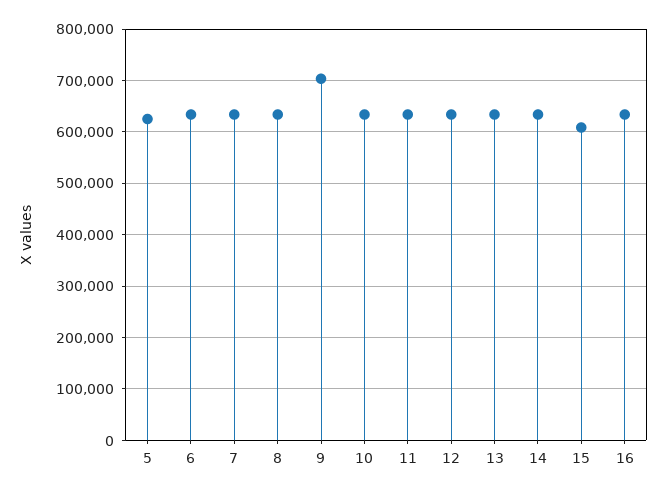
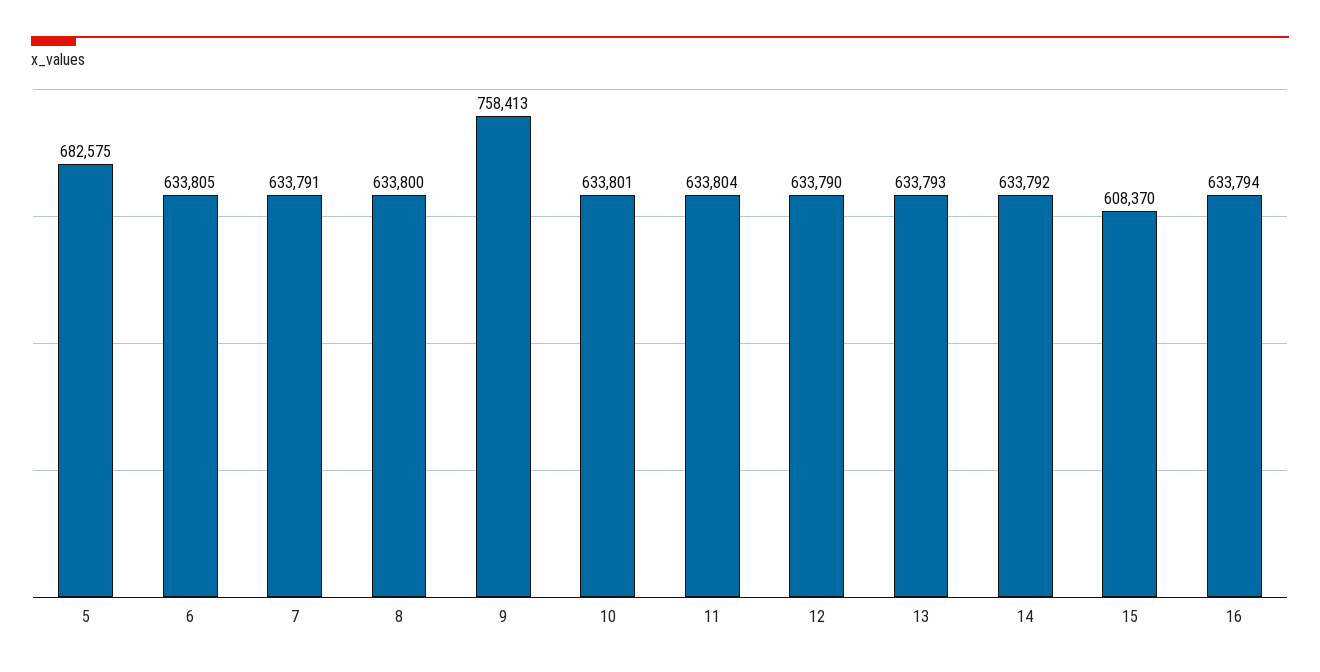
  {
-   "5": 620000,
+   "5": 682575,
    "6": 633805,
    "7": 633791,
    "8": 633800,
-   "9": 700000,
+   "9": 758413,
    "10": 633801,
    "11": 633804,
    "12": 633790,
    "13": 633793,
    "14": 633792,
    "15": 608370,
    "16": 633794
  }

